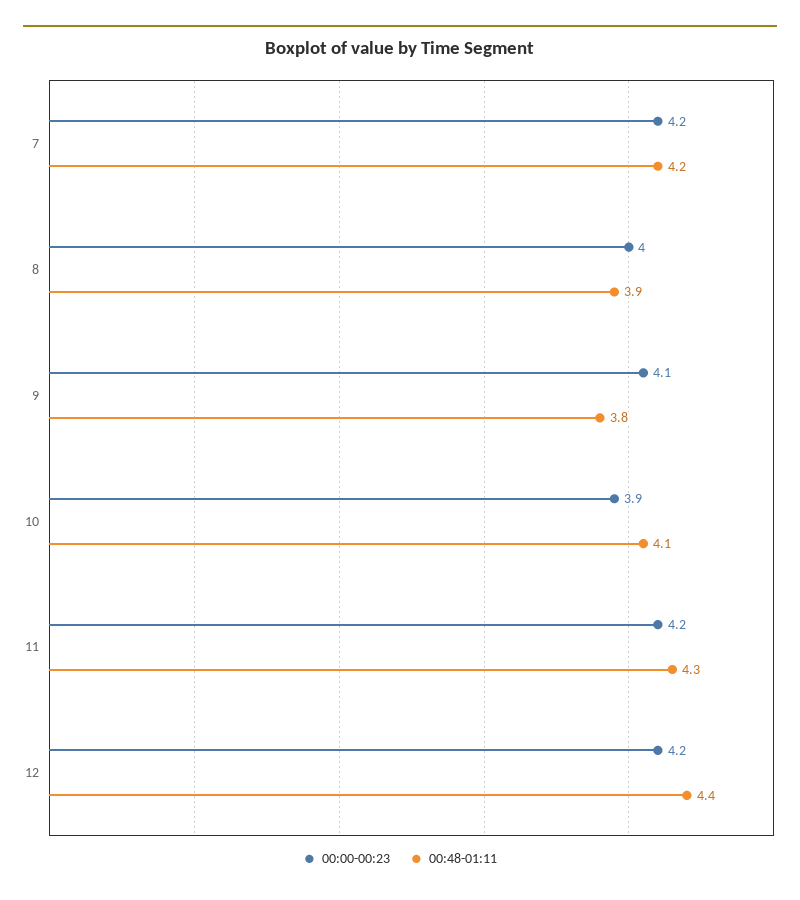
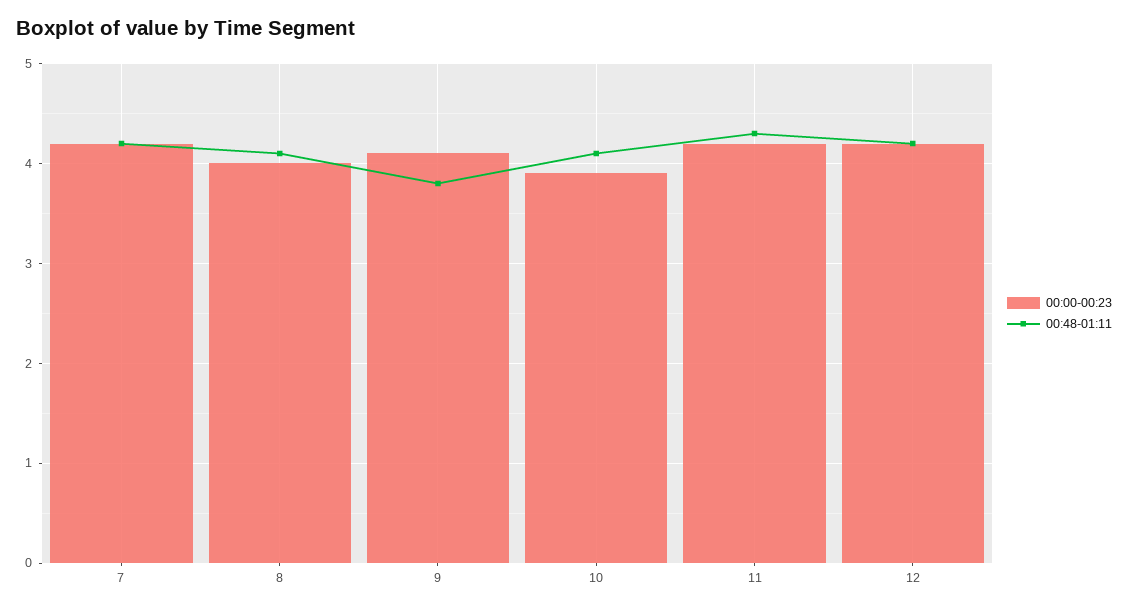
  {
    "00:00-00:23": {
      "7": 4.2,
      "8": 4,
      "9": 4.1,
      "10": 3.9,
      "11": 4.2,
      "12": 4.2
    },
    "00:48-01:11": {
      "7": 4.2,
-     "8": 3.9,
+     "8": 4.1,
      "9": 3.8,
      "10": 4.1,
      "11": 4.3,
-     "12": 4.4
+     "12": 4.2
    }
  }

